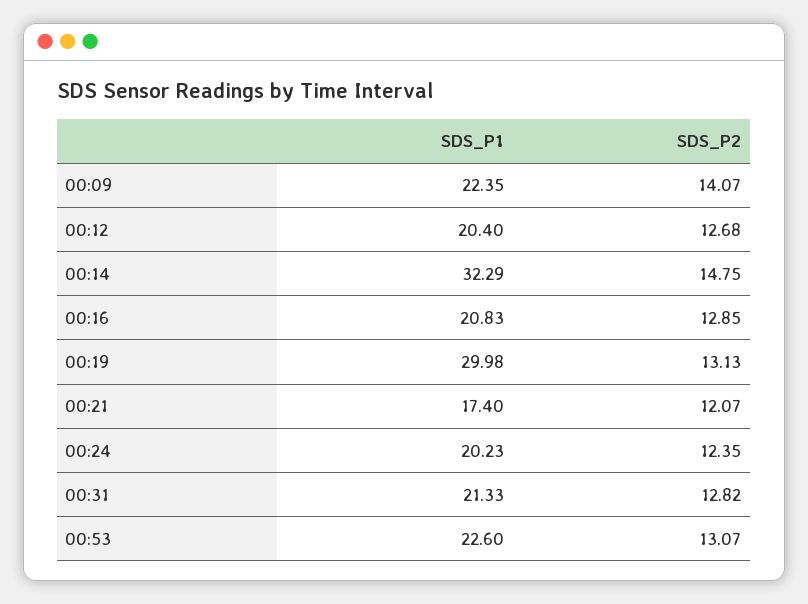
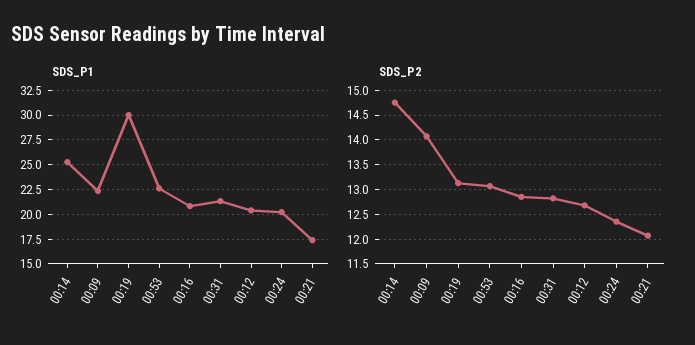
  {
    "SDS_P1": {
      "00:09": 22.35,
      "00:12": 20.4,
-     "00:14": 32.29,
+     "00:14": 25,
      "00:16": 20.83,
      "00:19": 29.98,
      "00:21": 17.4,
      "00:24": 20.23,
      "00:31": 21.33,
      "00:53": 22.6
    },
    "SDS_P2": {
      "00:09": 14.07,
      "00:12": 12.68,
      "00:14": 14.75,
      "00:16": 12.85,
      "00:19": 13.13,
      "00:21": 12.07,
      "00:24": 12.35,
      "00:31": 12.82,
      "00:53": 13.07
    }
  }

